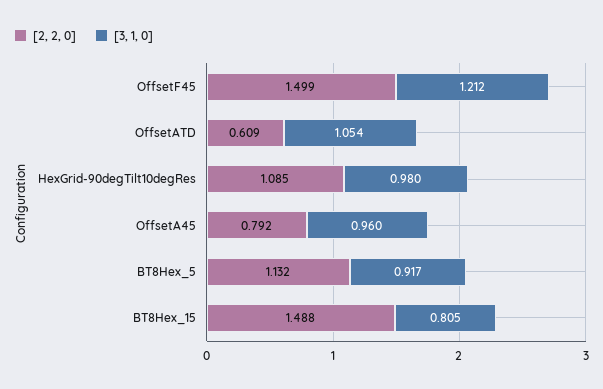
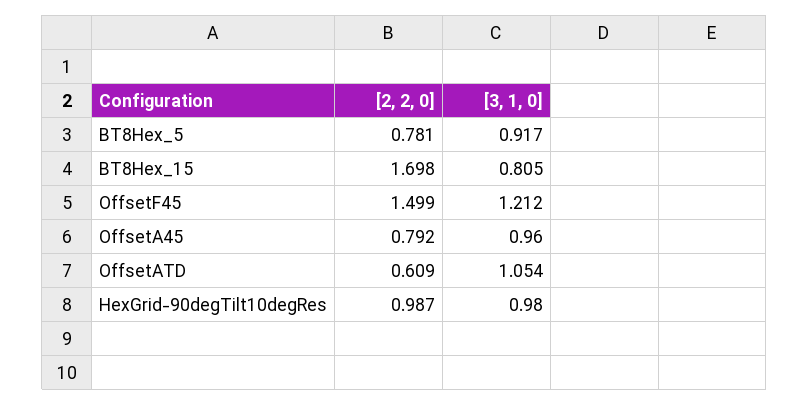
  {
    "[2, 2, 0]": {
      "OffsetF45": 1.499,
      "OffsetATD": 0.609,
-     "HexGrid-90degTilt10degRes": 1.085,
+     "HexGrid-90degTilt10degRes": 0.987,
      "OffsetA45": 0.792,
-     "BT8Hex_5": 1.132,
+     "BT8Hex_5": 0.781,
-     "BT8Hex_15": 1.488
+     "BT8Hex_15": 1.698
    },
    "[3, 1, 0]": {
      "OffsetF45": 1.212,
      "OffsetATD": 1.054,
      "HexGrid-90degTilt10degRes": 0.98,
      "OffsetA45": 0.96,
      "BT8Hex_5": 0.917,
      "BT8Hex_15": 0.805
    }
  }

